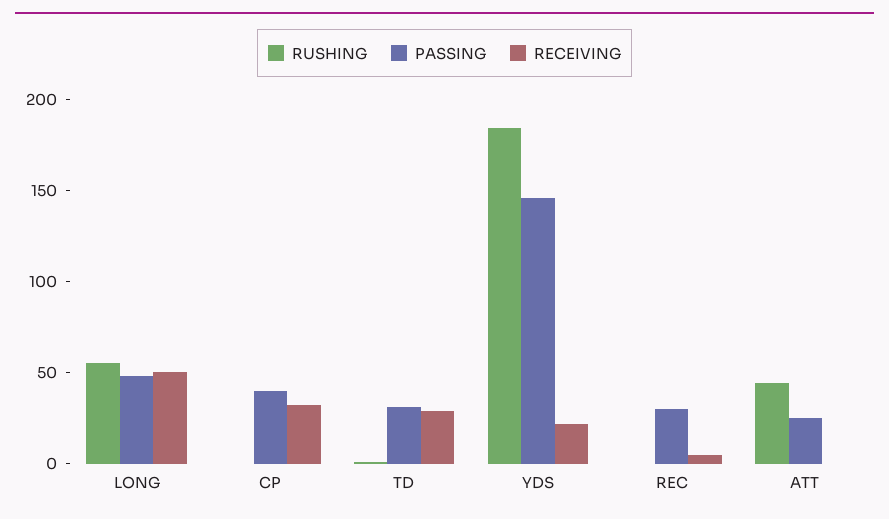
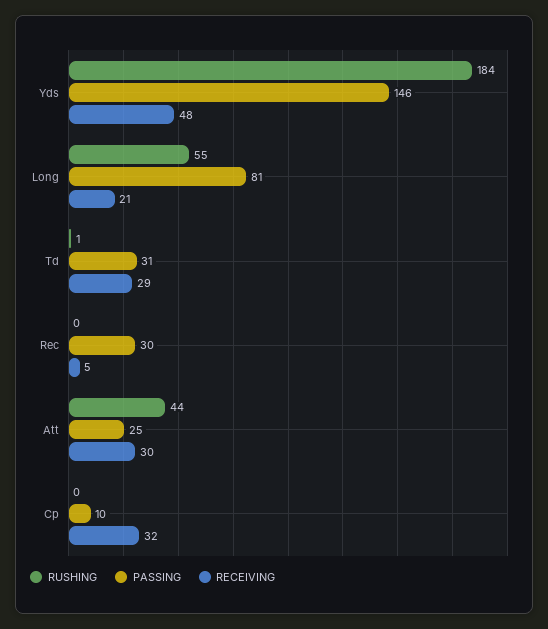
  {
    "RUSHING": {
      "LONG": 55,
      "CP": 0,
      "TD": 1,
      "YDS": 184,
      "REC": 0,
      "ATT": 44
    },
    "PASSING": {
-     "LONG": 50,
+     "LONG": 81,
-     "CP": 40,
+     "CP": 10,
      "TD": 31,
      "YDS": 146,
      "REC": 30,
      "ATT": 25
    },
    "RECEIVING": {
-     "LONG": 50,
+     "LONG": 21,
      "CP": 32,
      "TD": 29,
-     "YDS": 20,
+     "YDS": 48,
      "REC": 5,
-     "ATT": 0
+     "ATT": 30
    }
  }

